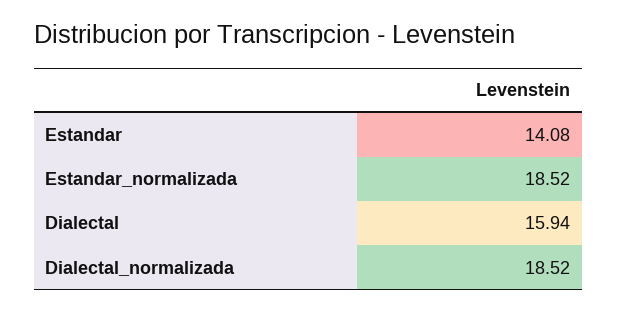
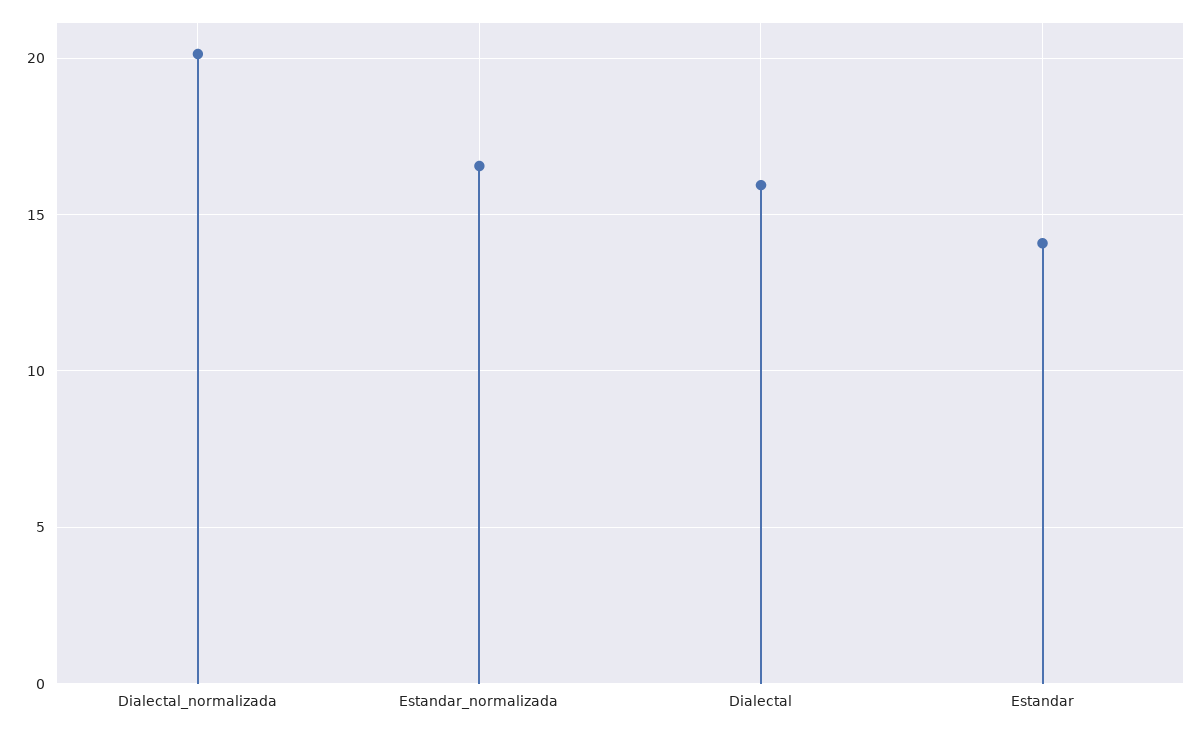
  {
    "Estandar": 14.08,
-   "Estandar_normalizada": 18.52,
+   "Estandar_normalizada": 16.5,
    "Dialectal": 15.94,
-   "Dialectal_normalizada": 18.52
+   "Dialectal_normalizada": 20
  }

